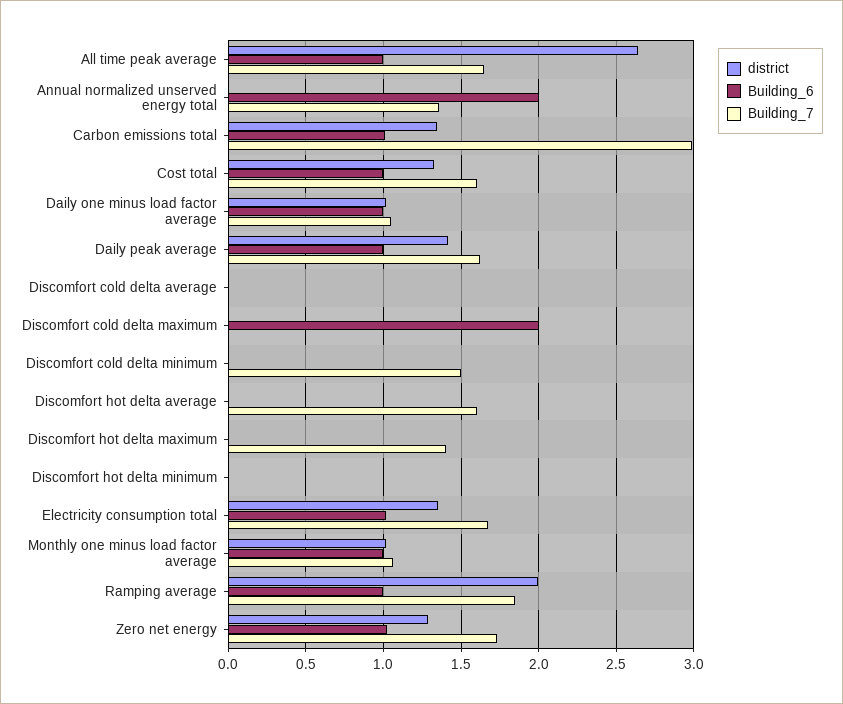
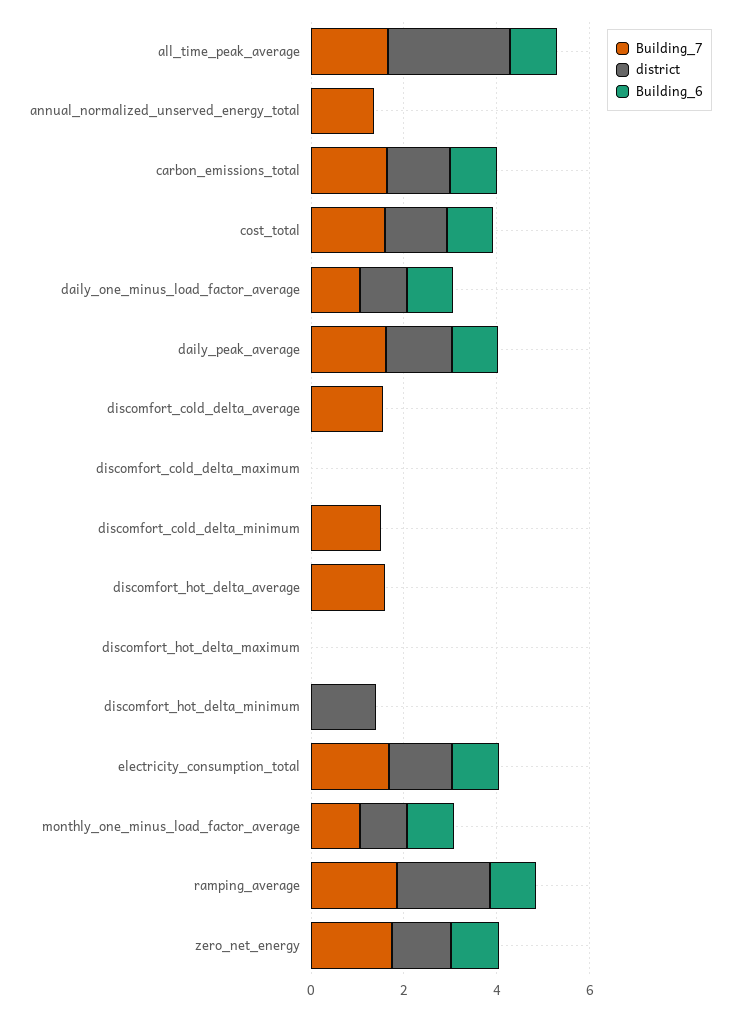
  {
    "district": {
      "All time peak average": 2.65,
      "Annual normalized unserved energy total": 0,
      "Carbon emissions total": 1.35,
      "Cost total": 1.35,
      "Daily one minus load factor average": 1,
      "Daily peak average": 1.4,
      "Discomfort cold delta average": 0,
      "Discomfort cold delta maximum": 0,
      "Discomfort cold delta minimum": 0,
      "Discomfort hot delta average": 0,
      "Discomfort hot delta maximum": 0,
-     "Discomfort hot delta minimum": 0,
+     "Discomfort hot delta minimum": 1.5,
      "Electricity consumption total": 1.35,
      "Monthly one minus load factor average": 1,
      "Ramping average": 2,
      "Zero net energy": 1.3
    },
    "Building_6": {
      "All time peak average": 1,
-     "Annual normalized unserved energy total": 2,
+     "Annual normalized unserved energy total": 0,
      "Carbon emissions total": 1,
      "Cost total": 1,
      "Daily one minus load factor average": 1,
      "Daily peak average": 1,
      "Discomfort cold delta average": 0,
-     "Discomfort cold delta maximum": 2,
+     "Discomfort cold delta maximum": 0,
      "Discomfort cold delta minimum": 0,
      "Discomfort hot delta average": 0,
      "Discomfort hot delta maximum": 0,
      "Discomfort hot delta minimum": 0,
      "Electricity consumption total": 1,
      "Monthly one minus load factor average": 1,
      "Ramping average": 1,
      "Zero net energy": 1
    },
    "Building_7": {
      "All time peak average": 1.65,
      "Annual normalized unserved energy total": 1.35,
-     "Carbon emissions total": 3,
+     "Carbon emissions total": 1.5,
      "Cost total": 1.6,
      "Daily one minus load factor average": 1.05,
      "Daily peak average": 1.6,
-     "Discomfort cold delta average": 0,
+     "Discomfort cold delta average": 1.5,
      "Discomfort cold delta maximum": 0,
      "Discomfort cold delta minimum": 1.5,
      "Discomfort hot delta average": 1.6,
-     "Discomfort hot delta maximum": 1.4,
+     "Discomfort hot delta maximum": 0,
      "Discomfort hot delta minimum": 0,
      "Electricity consumption total": 1.65,
      "Monthly one minus load factor average": 1.05,
      "Ramping average": 1.85,
      "Zero net energy": 1.75
    }
  }

